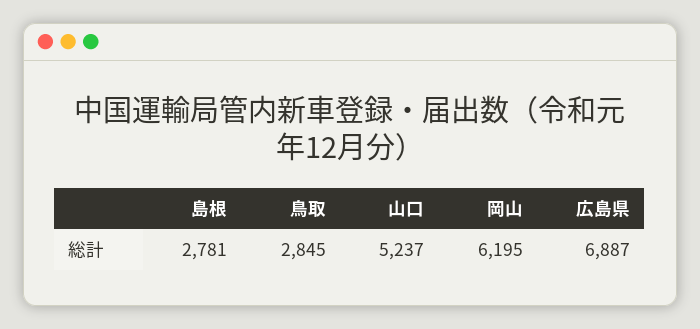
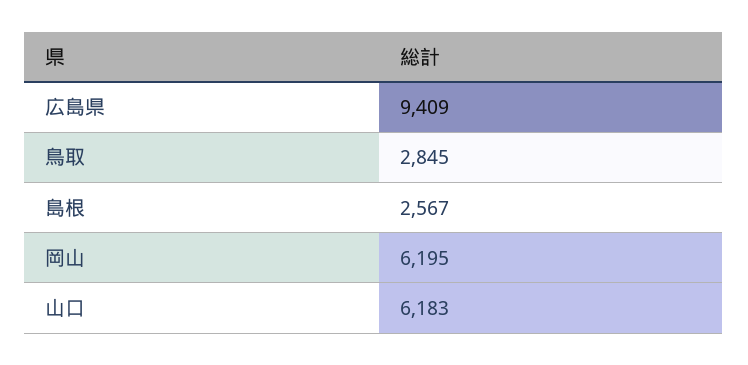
  {
-   "島根": 2781,
+   "島根": 2567,
    "鳥取": 2845,
-   "山口": 5237,
+   "山口": 6183,
    "岡山": 6195,
-   "広島県": 6887
+   "広島県": 9409
  }

